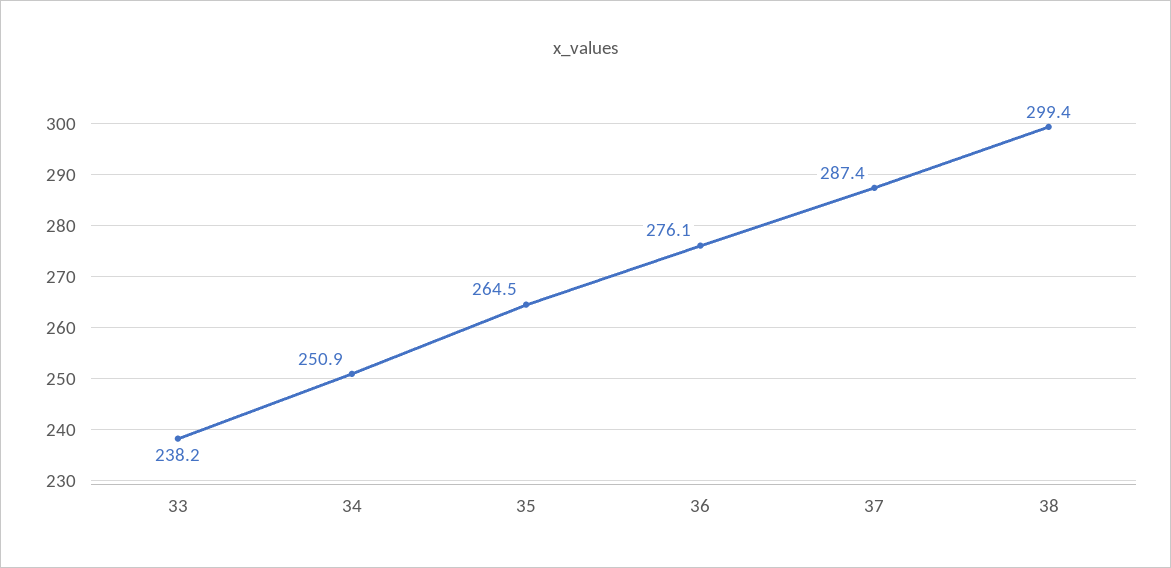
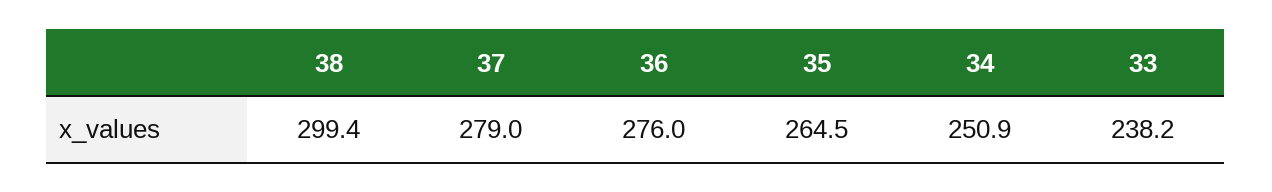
  {
    "33": 238.2,
    "34": 250.9,
    "35": 264.5,
-   "36": 276.1,
+   "36": 276,
-   "37": 287.4,
+   "37": 279,
    "38": 299.4
  }

